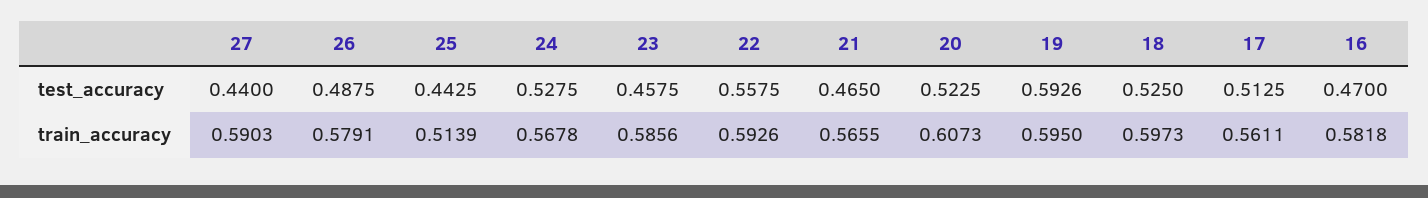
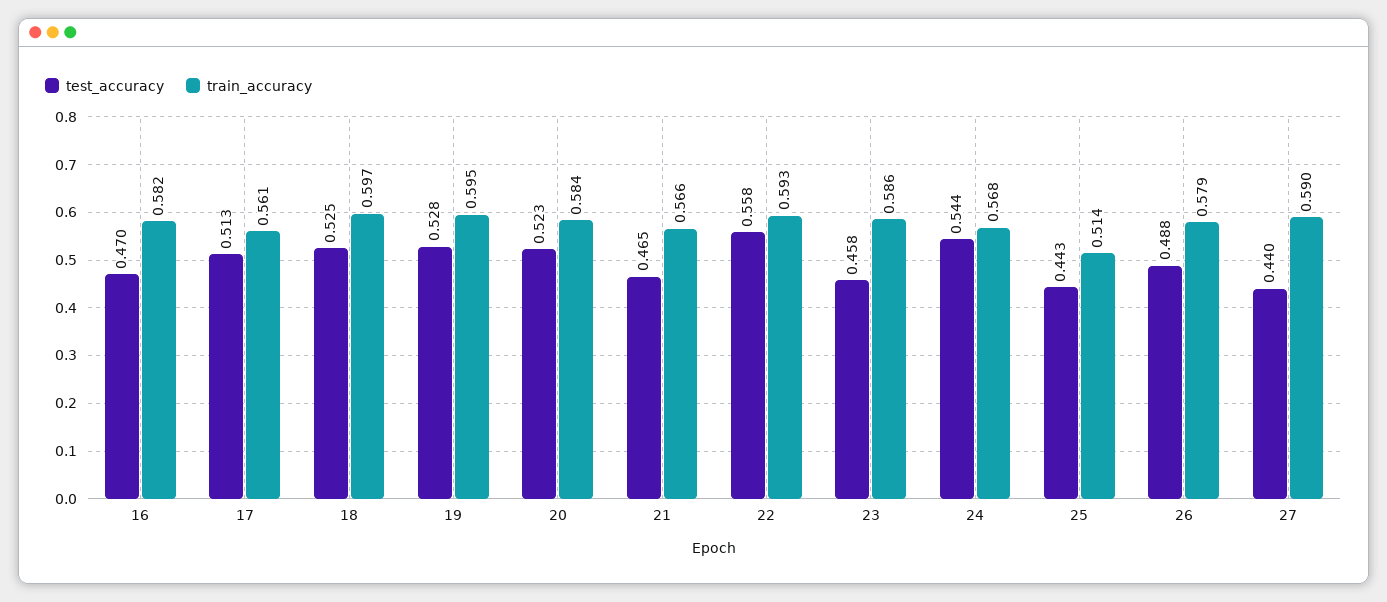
  {
    "test_accuracy": {
      "27": 0.44,
      "26": 0.4875,
      "25": 0.4425,
-     "24": 0.5275,
+     "24": 0.544,
      "23": 0.4575,
      "22": 0.5575,
      "21": 0.465,
      "20": 0.5225,
-     "19": 0.5926,
+     "19": 0.528,
      "18": 0.525,
      "17": 0.5125,
      "16": 0.47
    },
    "train_accuracy": {
      "27": 0.5903,
      "26": 0.5791,
      "25": 0.5139,
      "24": 0.5678,
      "23": 0.5856,
      "22": 0.5926,
      "21": 0.5655,
-     "20": 0.6073,
+     "20": 0.584,
      "19": 0.595,
      "18": 0.5973,
      "17": 0.5611,
      "16": 0.5818
    }
  }

